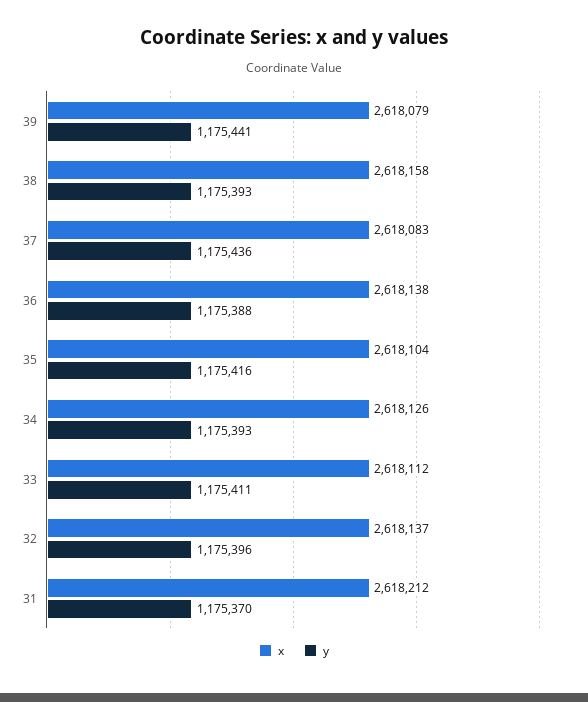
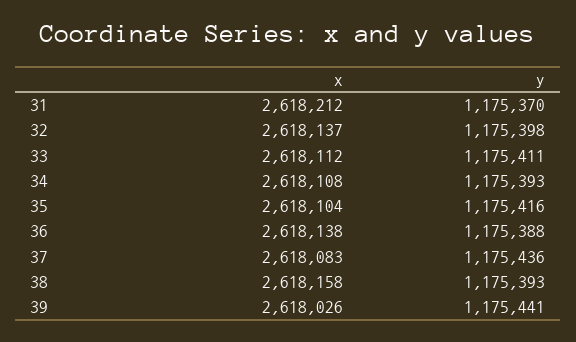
  {
    "x": {
-     "39": 2618079,
+     "39": 2618026,
      "38": 2618158,
      "37": 2618083,
      "36": 2618138,
      "35": 2618104,
-     "34": 2618126,
+     "34": 2618108,
      "33": 2618112,
      "32": 2618137,
      "31": 2618212
    },
    "y": {
      "39": 1175441,
      "38": 1175393,
      "37": 1175436,
      "36": 1175388,
      "35": 1175416,
      "34": 1175393,
      "33": 1175411,
-     "32": 1175396,
+     "32": 1175398,
      "31": 1175370
    }
  }

